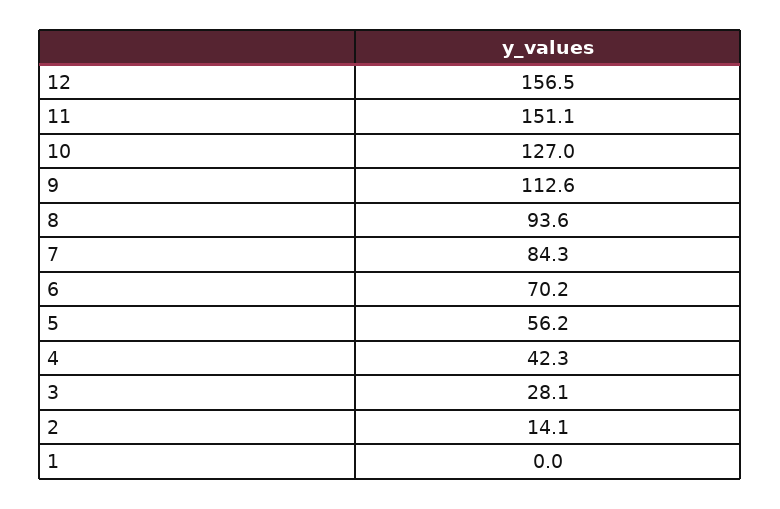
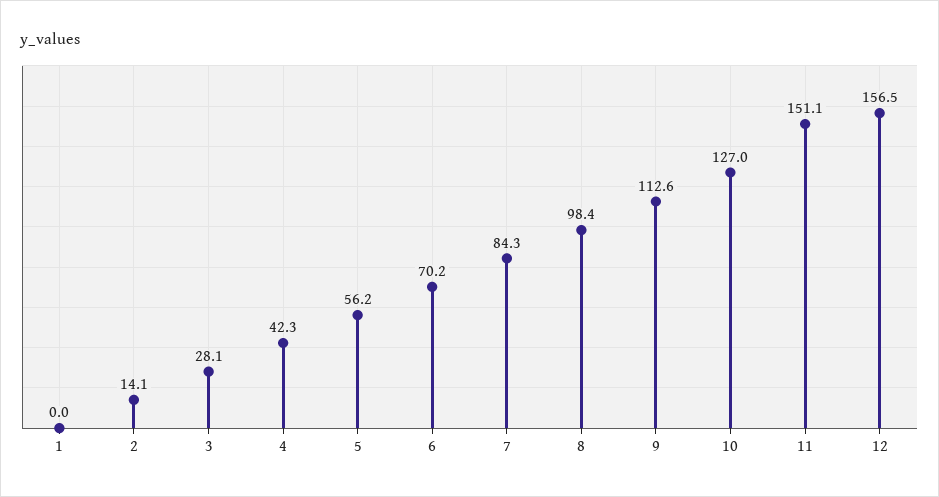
  {
    "12": 156.5,
    "11": 151.1,
    "10": 127,
    "9": 112.6,
-   "8": 93.6,
+   "8": 98.4,
    "7": 84.3,
    "6": 70.2,
    "5": 56.2,
    "4": 42.3,
    "3": 28.1,
    "2": 14.1,
    "1": 0
  }

